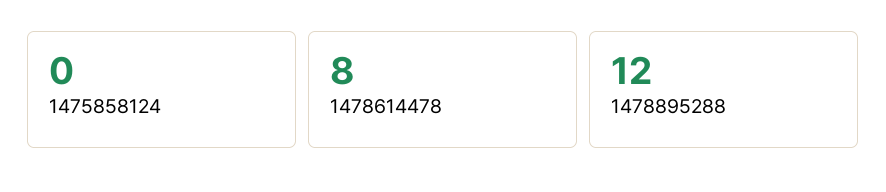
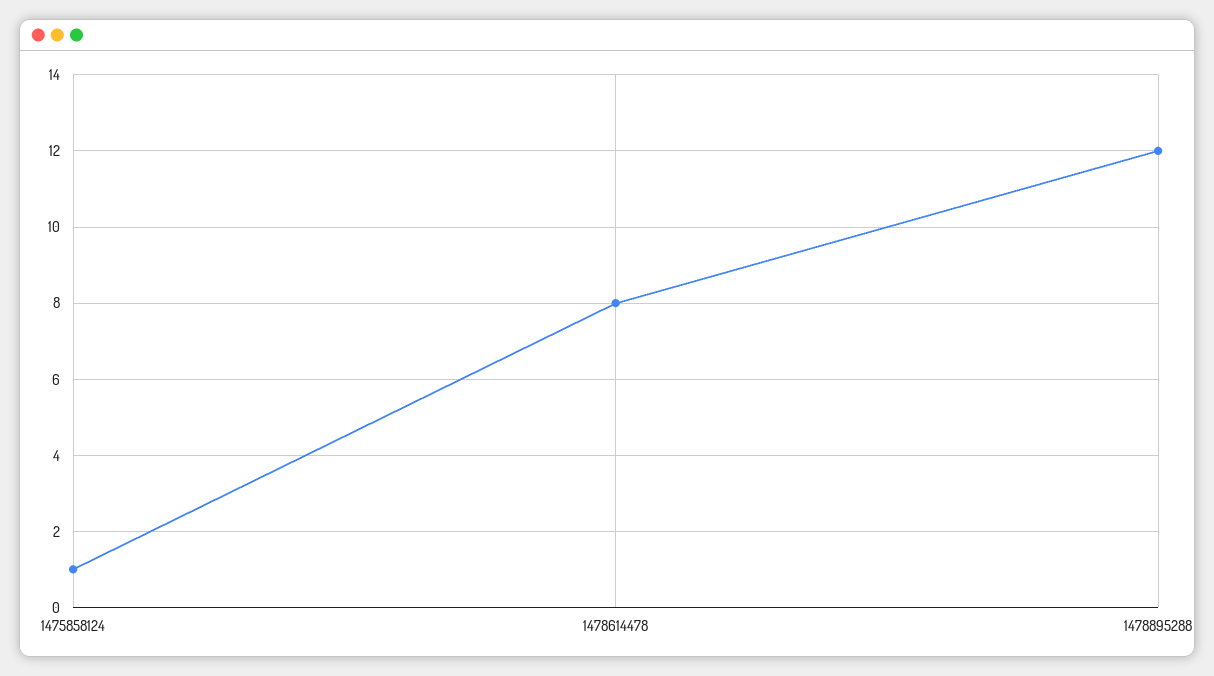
  {
-   "1475858124": 0,
+   "1475858124": 1,
    "1478614478": 8,
    "1478895288": 12
  }

